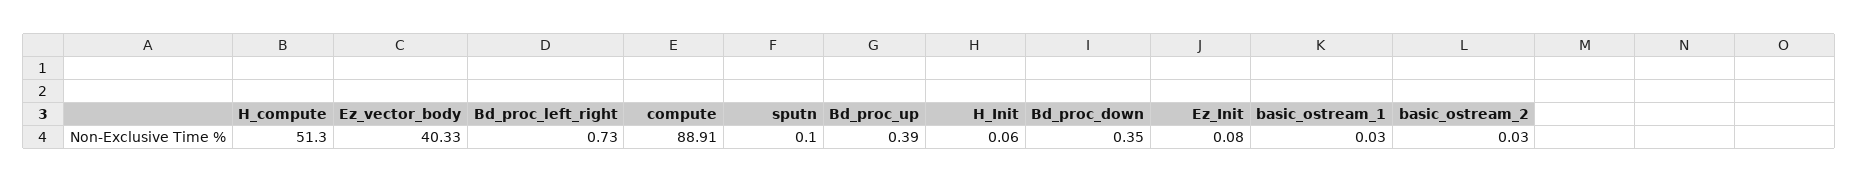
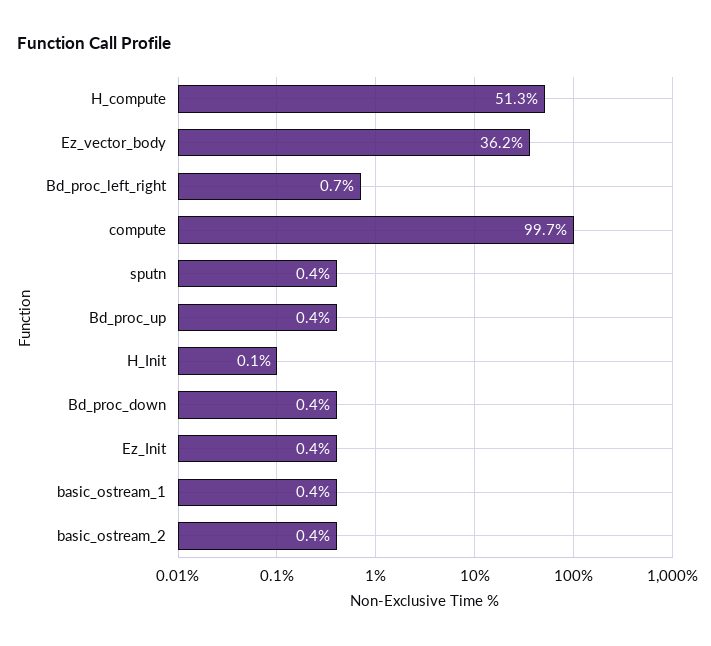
  {
    "H_compute": 51.3,
-   "Ez_vector_body": 40.33,
+   "Ez_vector_body": 36.2,
    "Bd_proc_left_right": 0.73,
-   "compute": 88.91,
+   "compute": 99.7,
-   "sputn": 0.1,
+   "sputn": 0.4,
    "Bd_proc_up": 0.39,
    "H_Init": 0.06,
    "Bd_proc_down": 0.35,
-   "Ez_Init": 0.08,
+   "Ez_Init": 0.4,
-   "basic_ostream_1": 0.03,
+   "basic_ostream_1": 0.4,
-   "basic_ostream_2": 0.03
+   "basic_ostream_2": 0.4
  }

